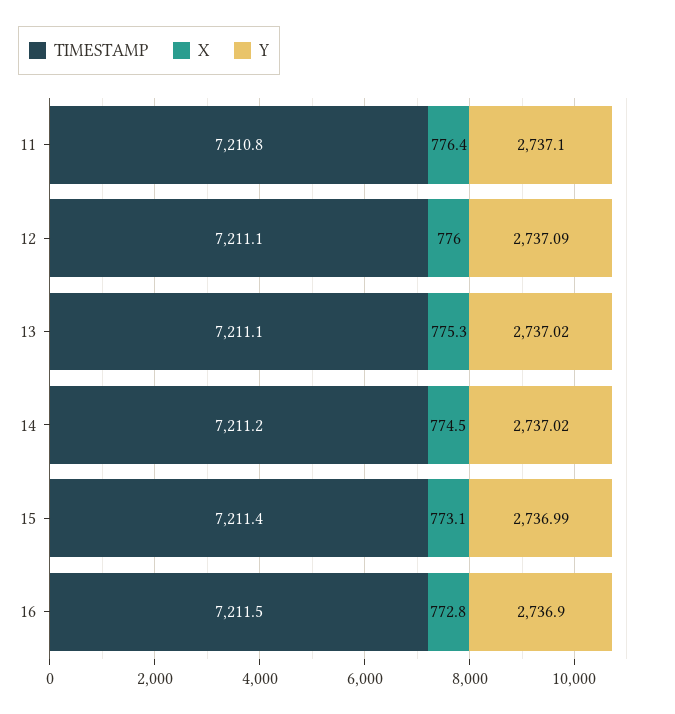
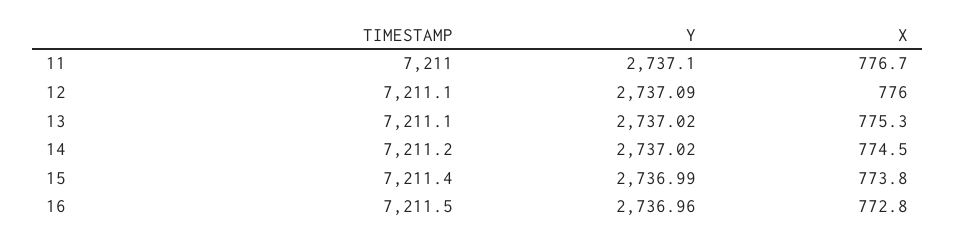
  {
    "TIMESTAMP": {
-     "11": 7210.8,
+     "11": 7211,
      "12": 7211.1,
      "13": 7211.1,
      "14": 7211.2,
      "15": 7211.4,
      "16": 7211.5
    },
    "X": {
-     "11": 776.4,
+     "11": 776.7,
      "12": 776,
      "13": 775.3,
      "14": 774.5,
-     "15": 773.1,
+     "15": 773.8,
      "16": 772.8
    },
    "Y": {
      "11": 2737.1,
      "12": 2737.09,
      "13": 2737.02,
      "14": 2737.02,
      "15": 2736.99,
-     "16": 2736.9
+     "16": 2736.96
    }
  }

